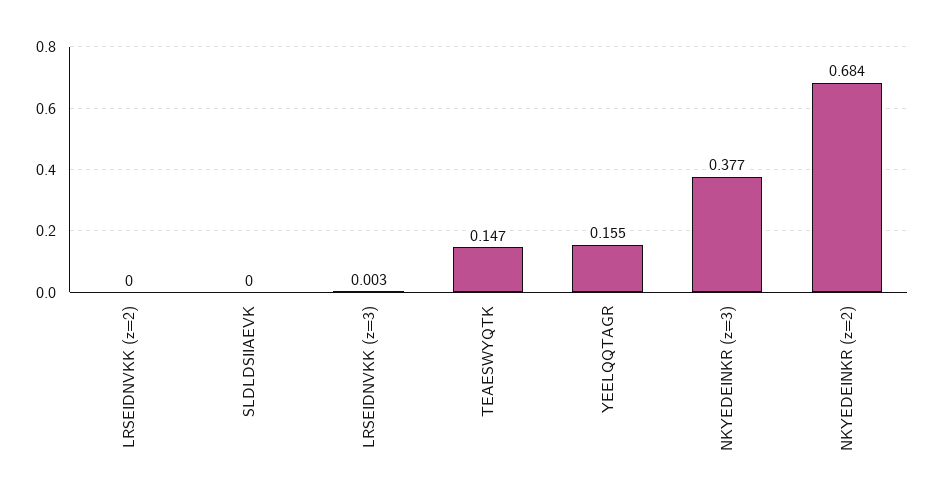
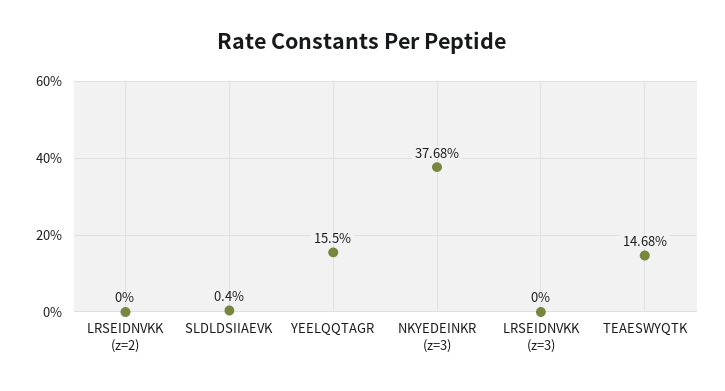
  {
    "LRSEIDNVKK (z=2)": 0,
-   "SLDLDSIIAEVK": 0,
+   "SLDLDSIIAEVK": 0.004,
-   "LRSEIDNVKK (z=3)": 0.003,
+   "LRSEIDNVKK (z=3)": 0,
    "TEAESWYQTK": 0.1468,
    "YEELQQTAGR": 0.155,
-   "NKYEDEINKR (z=3)": 0.3768,
+   "NKYEDEINKR (z=3)": 0.3768
-   "NKYEDEINKR (z=2)": 0.684
  }

